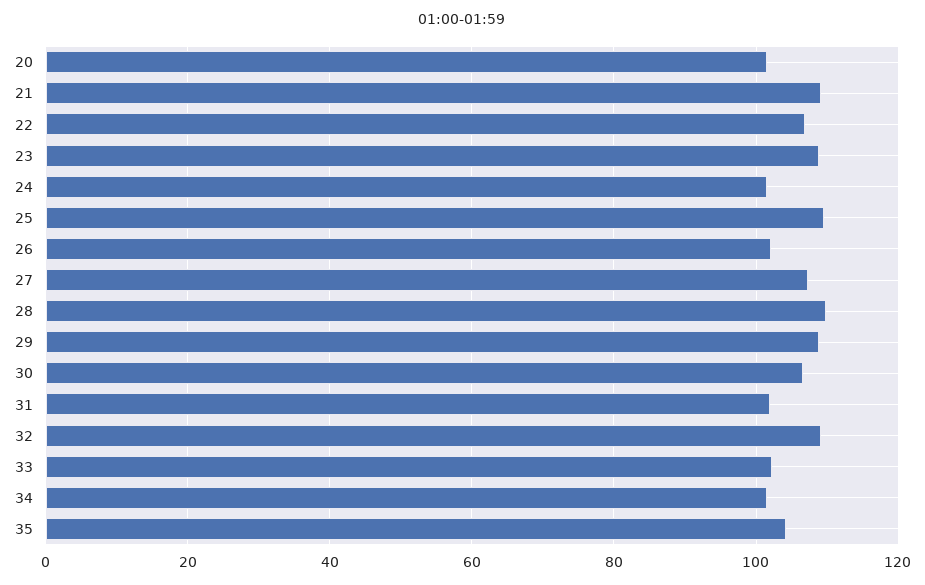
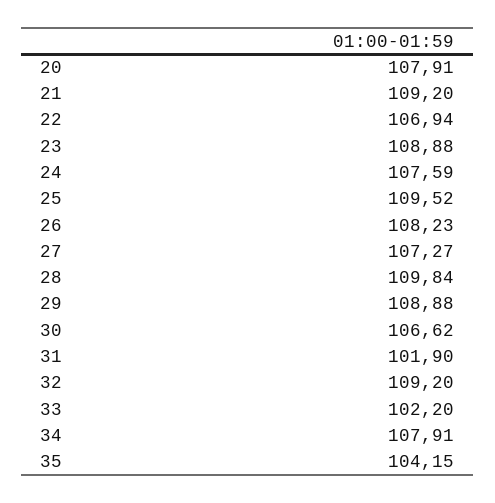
  {
-   "20": 102,
+   "20": 107.91,
    "21": 109.2,
    "22": 106.94,
    "23": 108.88,
-   "24": 102,
+   "24": 107.59,
    "25": 109.52,
-   "26": 102,
+   "26": 108.23,
    "27": 107.27,
    "28": 109.84,
    "29": 108.88,
    "30": 106.62,
    "31": 101.9,
    "32": 109.2,
    "33": 102.2,
-   "34": 102,
+   "34": 107.91,
    "35": 104.15
  }

